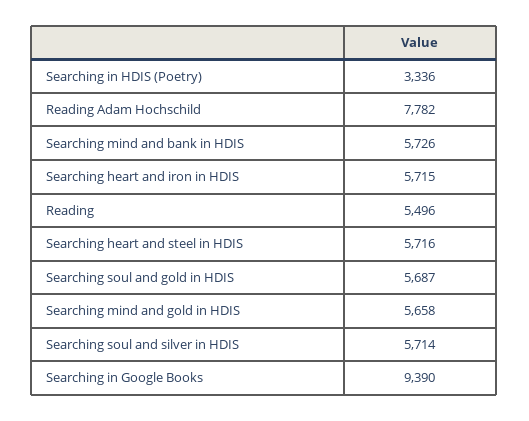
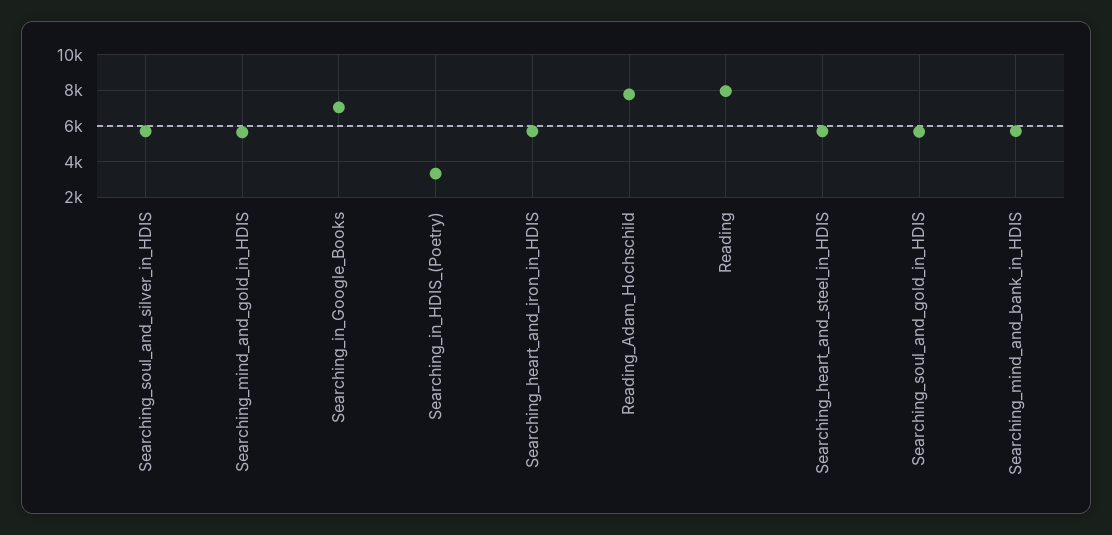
  {
    "Searching in HDIS (Poetry)": 3336,
    "Reading Adam Hochschild": 7782,
    "Searching mind and bank in HDIS": 5726,
    "Searching heart and iron in HDIS": 5715,
-   "Reading": 5496,
+   "Reading": 8000,
    "Searching heart and steel in HDIS": 5716,
    "Searching soul and gold in HDIS": 5687,
    "Searching mind and gold in HDIS": 5658,
    "Searching soul and silver in HDIS": 5714,
-   "Searching in Google Books": 9390
+   "Searching in Google Books": 7000
  }

